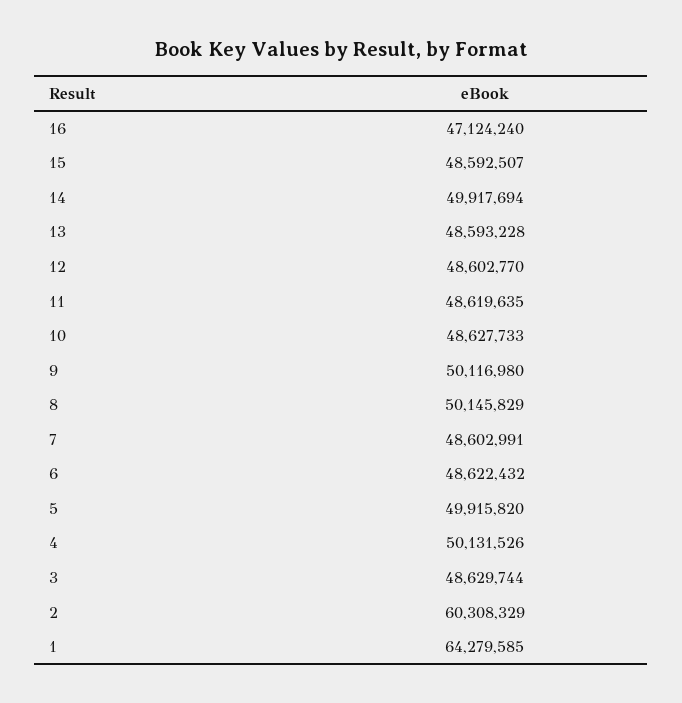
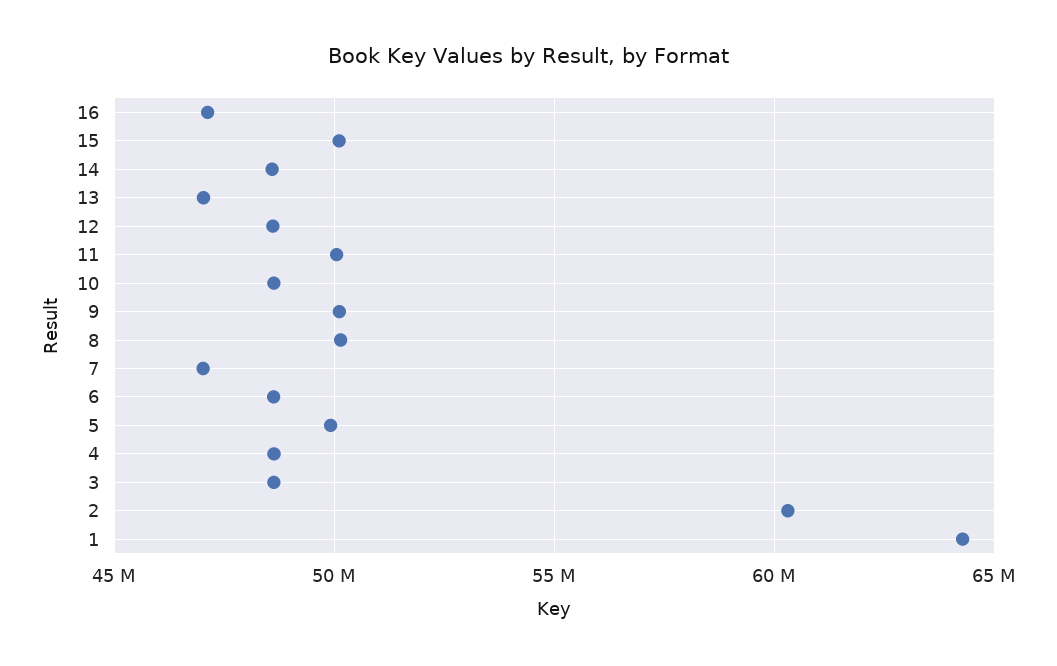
  {
    "16": 47124240,
-   "15": 48592507,
+   "15": 50000000,
-   "14": 49917694,
+   "14": 48500000,
-   "13": 48593228,
+   "13": 47000000,
    "12": 48602770,
-   "11": 48619635,
+   "11": 50000000,
    "10": 48627733,
    "9": 50116980,
    "8": 50145829,
-   "7": 48602991,
+   "7": 47000000,
    "6": 48622432,
    "5": 49915820,
-   "4": 50131526,
+   "4": 48500000,
    "3": 48629744,
    "2": 60308329,
    "1": 64279585
  }

